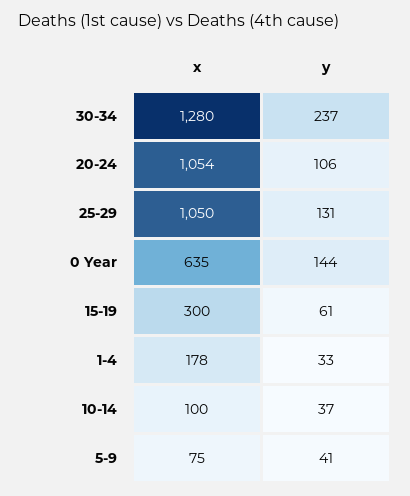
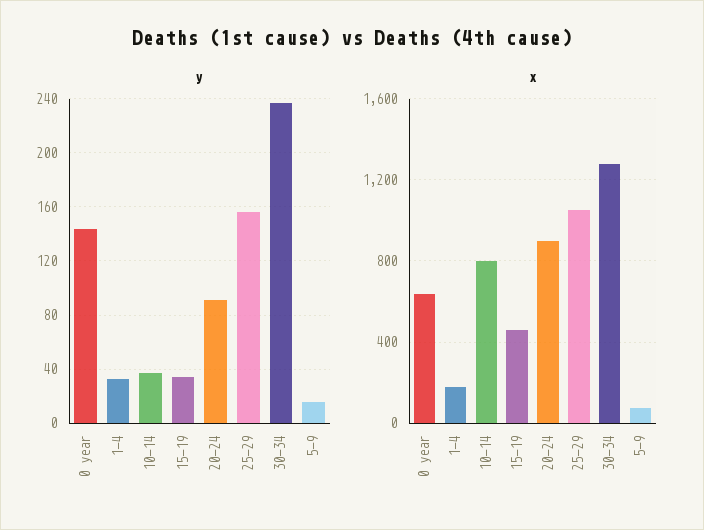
  {
    "x": {
      "30-34": 1280,
-     "20-24": 1054,
+     "20-24": 900,
      "25-29": 1050,
      "0 Year": 635,
-     "15-19": 300,
+     "15-19": 450,
      "1-4": 178,
-     "10-14": 100,
+     "10-14": 800,
      "5-9": 75
    },
    "y": {
      "30-34": 237,
-     "20-24": 106,
+     "20-24": 90,
-     "25-29": 131,
+     "25-29": 155,
      "0 Year": 144,
-     "15-19": 61,
+     "15-19": 35,
      "1-4": 33,
      "10-14": 37,
-     "5-9": 41
+     "5-9": 15
    }
  }

